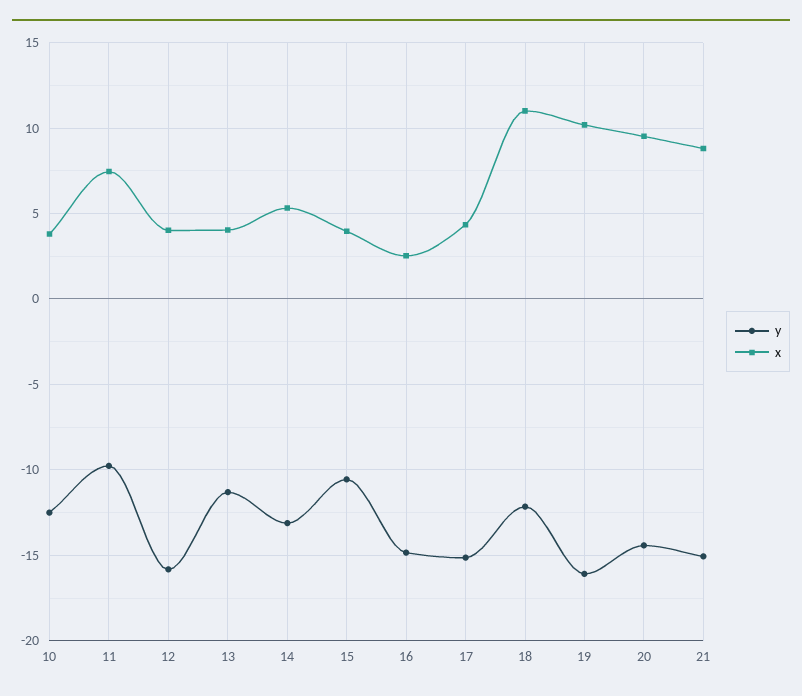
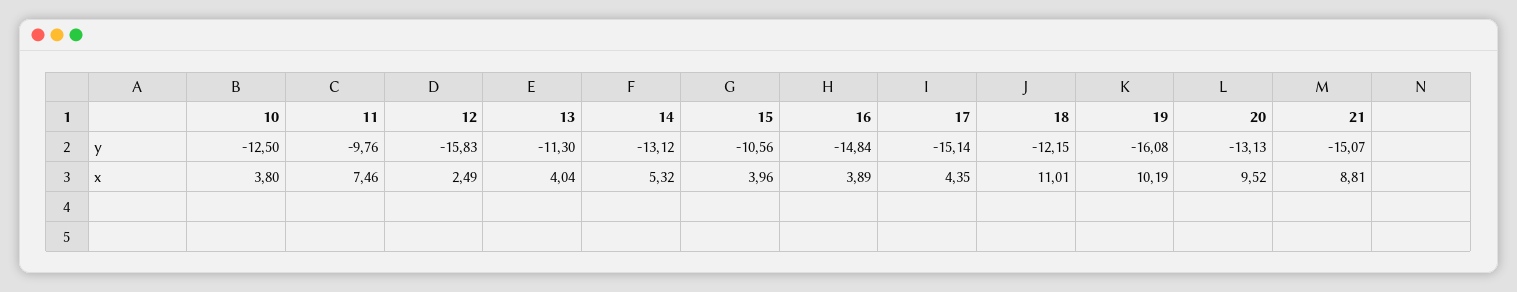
  {
    "y": {
      "10": -12.5,
      "11": -9.76,
      "12": -15.83,
      "13": -11.3,
      "14": -13.12,
      "15": -10.56,
      "16": -14.84,
      "17": -15.14,
      "18": -12.15,
      "19": -16.08,
-     "20": -14.5,
+     "20": -13.13,
      "21": -15.07
    },
    "x": {
      "10": 3.8,
      "11": 7.46,
-     "12": 4,
+     "12": 2.49,
      "13": 4.04,
      "14": 5.32,
      "15": 3.96,
-     "16": 2.5,
+     "16": 3.89,
      "17": 4.35,
      "18": 11.01,
      "19": 10.19,
      "20": 9.52,
      "21": 8.81
    }
  }

